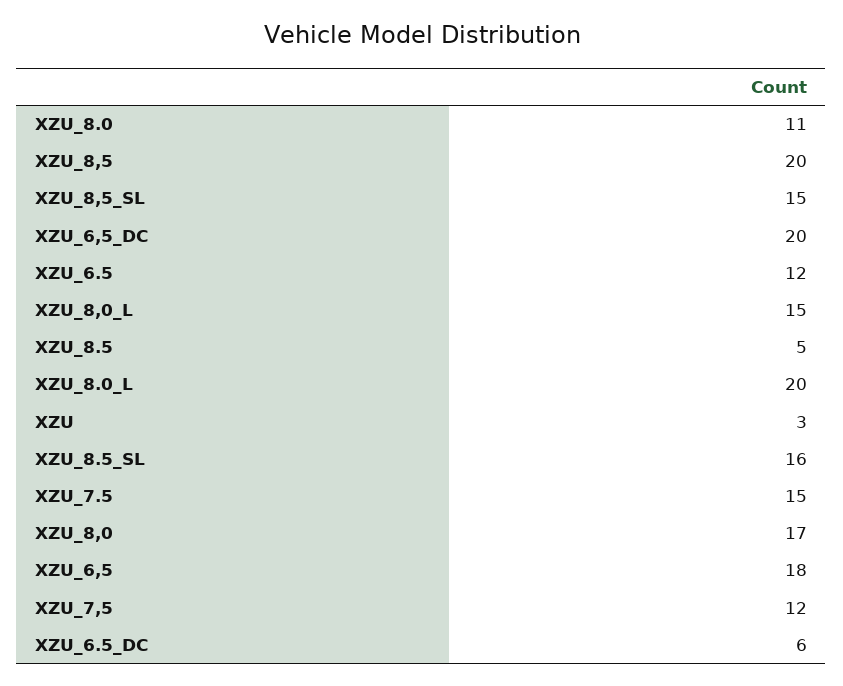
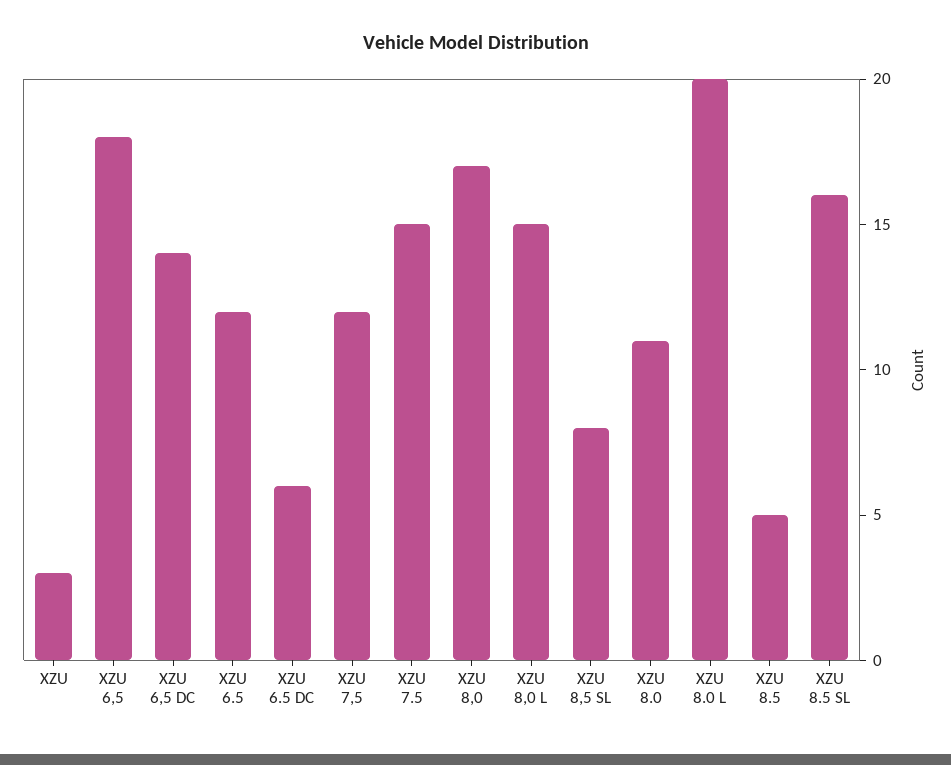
  {
    "XZU_8.0": 11,
-   "XZU_8,5": 20,
-   "XZU_8,5_SL": 15,
+   "XZU_8,5_SL": 8,
-   "XZU_6,5_DC": 20,
+   "XZU_6,5_DC": 14,
    "XZU_6.5": 12,
    "XZU_8,0_L": 15,
    "XZU_8.5": 5,
    "XZU_8.0_L": 20,
    "XZU": 3,
    "XZU_8.5_SL": 16,
    "XZU_7.5": 15,
    "XZU_8,0": 17,
    "XZU_6,5": 18,
    "XZU_7,5": 12,
    "XZU_6.5_DC": 6
  }

